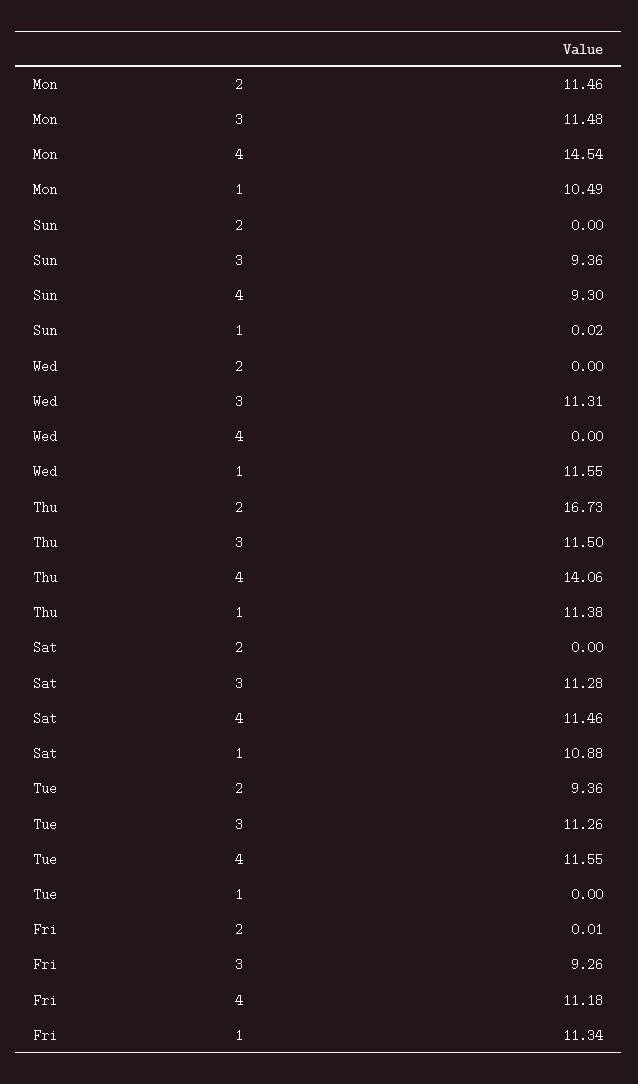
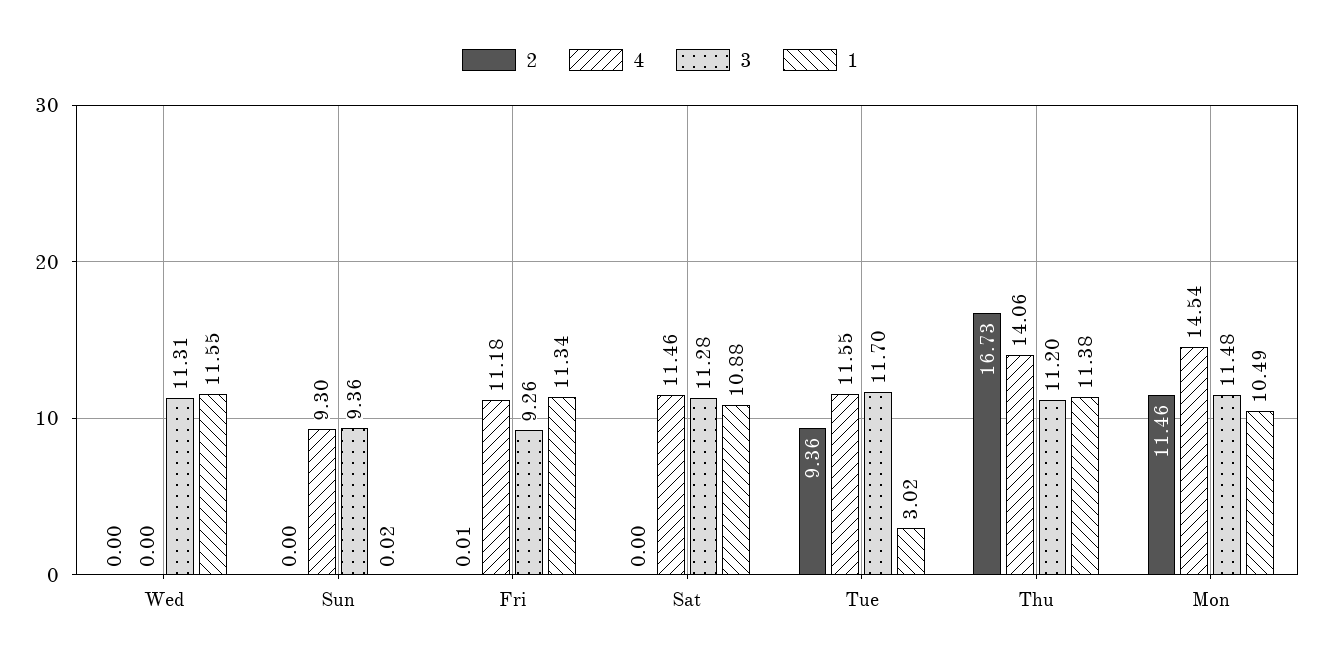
  {
    "2": {
      "Mon": 11.46,
      "Sun": 0,
      "Wed": 0,
      "Thu": 16.73,
      "Sat": 0,
      "Tue": 9.36,
      "Fri": 0.01
    },
    "3": {
      "Mon": 11.48,
      "Sun": 9.36,
      "Wed": 11.31,
-     "Thu": 11.5,
+     "Thu": 11.2,
      "Sat": 11.28,
-     "Tue": 11.26,
+     "Tue": 11.7,
      "Fri": 9.26
    },
    "4": {
      "Mon": 14.54,
      "Sun": 9.3,
      "Wed": 0,
      "Thu": 14.06,
      "Sat": 11.46,
      "Tue": 11.55,
      "Fri": 11.18
    },
    "1": {
      "Mon": 10.49,
      "Sun": 0.02,
      "Wed": 11.55,
      "Thu": 11.38,
      "Sat": 10.88,
-     "Tue": 0,
+     "Tue": 3.02,
      "Fri": 11.34
    }
  }

